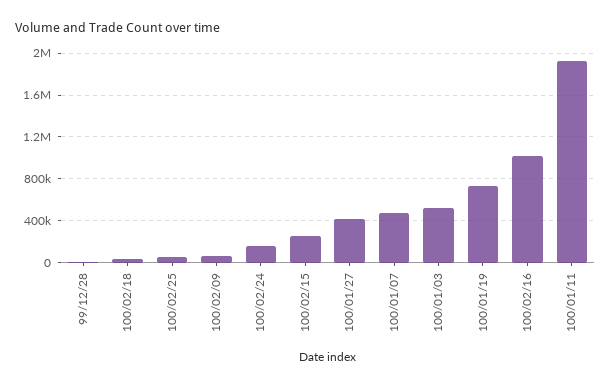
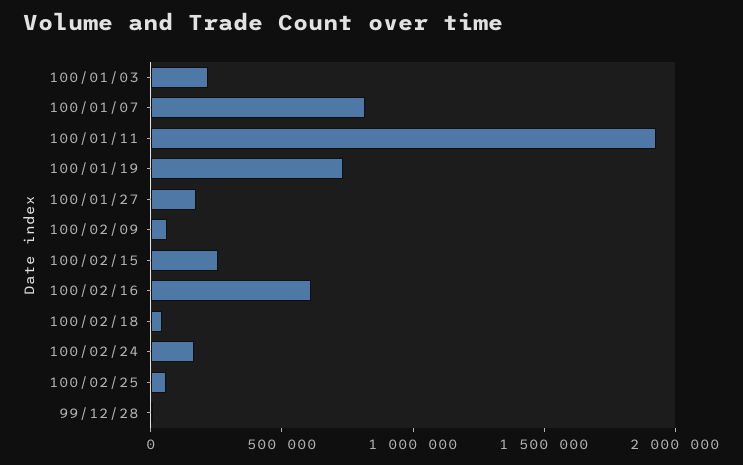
  {
    "99/12/28": 0,
    "100/02/18": 0,
    "100/02/25": 100000,
    "100/02/09": 100000,
    "100/02/24": 200000,
    "100/02/15": 300000,
-   "100/01/27": 400000,
+   "100/01/27": 200000,
-   "100/01/07": 500000,
+   "100/01/07": 800000,
-   "100/01/03": 500000,
+   "100/01/03": 200000,
    "100/01/19": 700000,
-   "100/02/16": 1000000,
+   "100/02/16": 600000,
    "100/01/11": 1900000
  }

